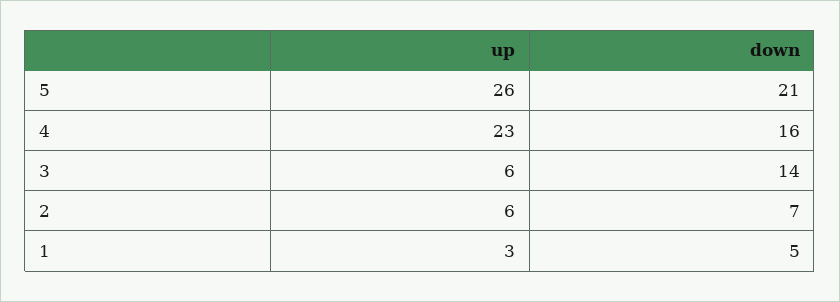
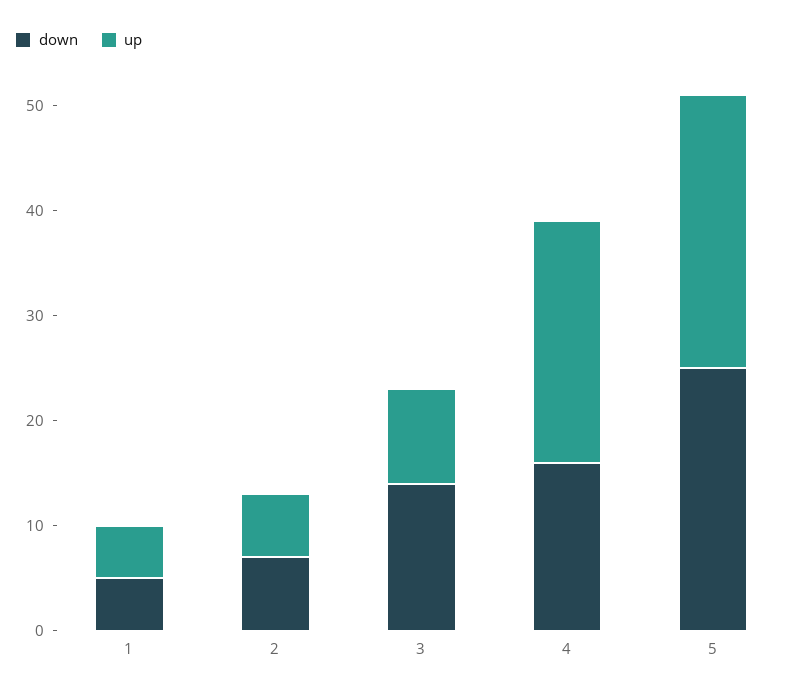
  {
    "up": {
      "5": 26,
      "4": 23,
-     "3": 6,
+     "3": 9,
      "2": 6,
-     "1": 3
+     "1": 5
    },
    "down": {
-     "5": 21,
+     "5": 25,
      "4": 16,
      "3": 14,
      "2": 7,
      "1": 5
    }
  }

